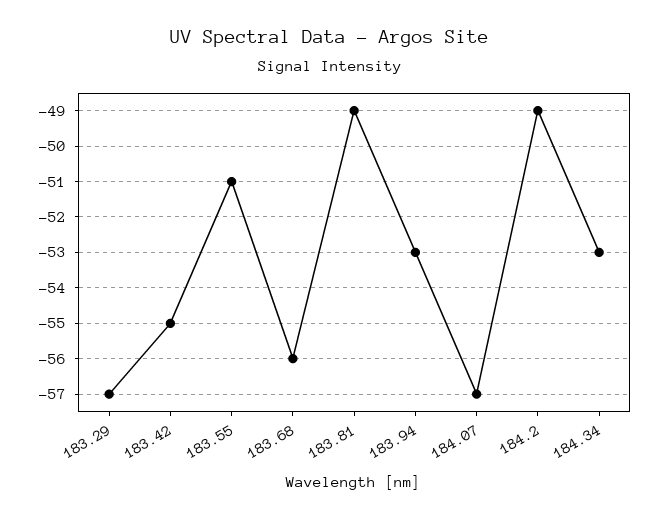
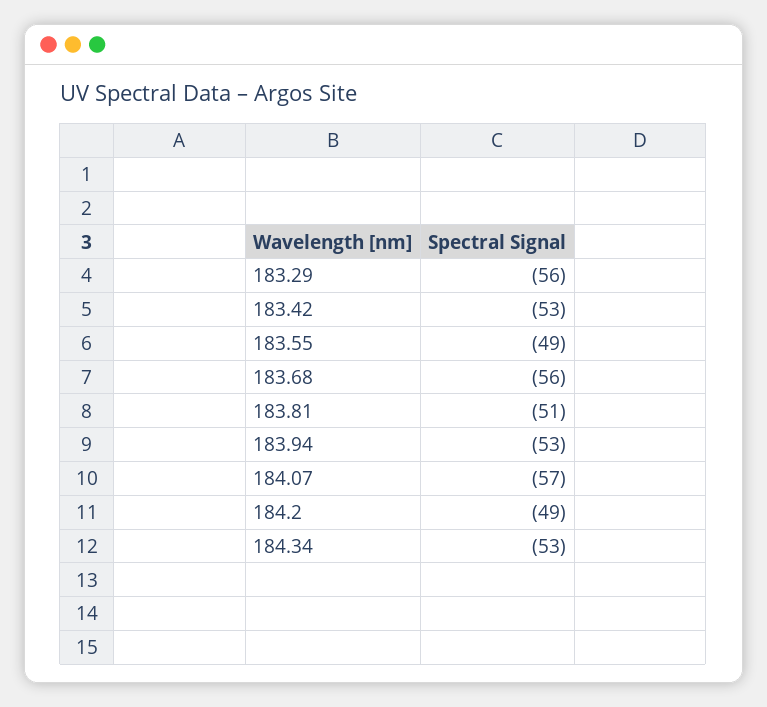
  {
-   "183.29": -57,
+   "183.29": -56,
-   "183.42": -55,
+   "183.42": -53,
-   "183.55": -51,
+   "183.55": -49,
    "183.68": -56,
-   "183.81": -49,
+   "183.81": -51,
    "183.94": -53,
    "184.07": -57,
    "184.2": -49,
    "184.34": -53
  }

